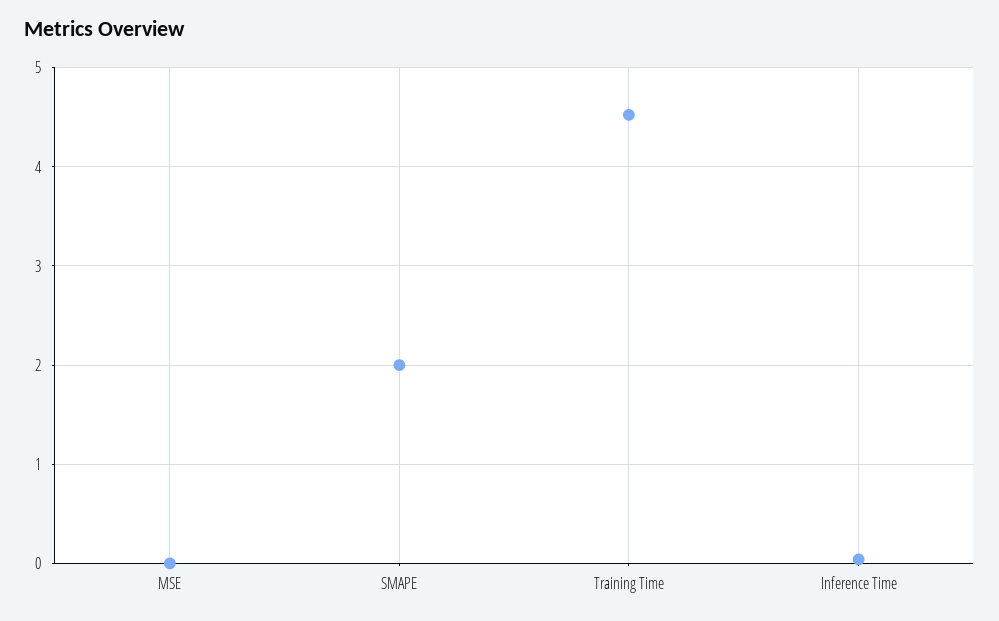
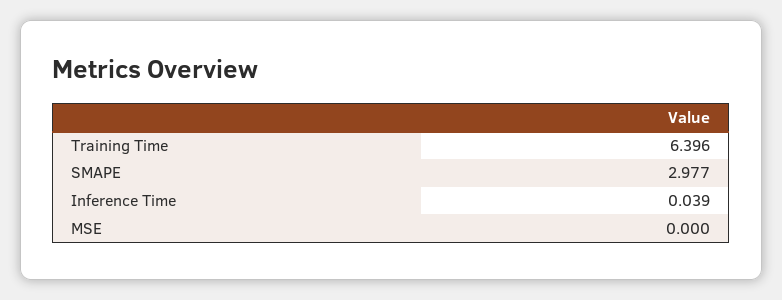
  {
    "MSE": 0,
-   "SMAPE": 2,
+   "SMAPE": 2.977,
-   "Training Time": 4.5,
+   "Training Time": 6.396,
    "Inference Time": 0.039
  }

